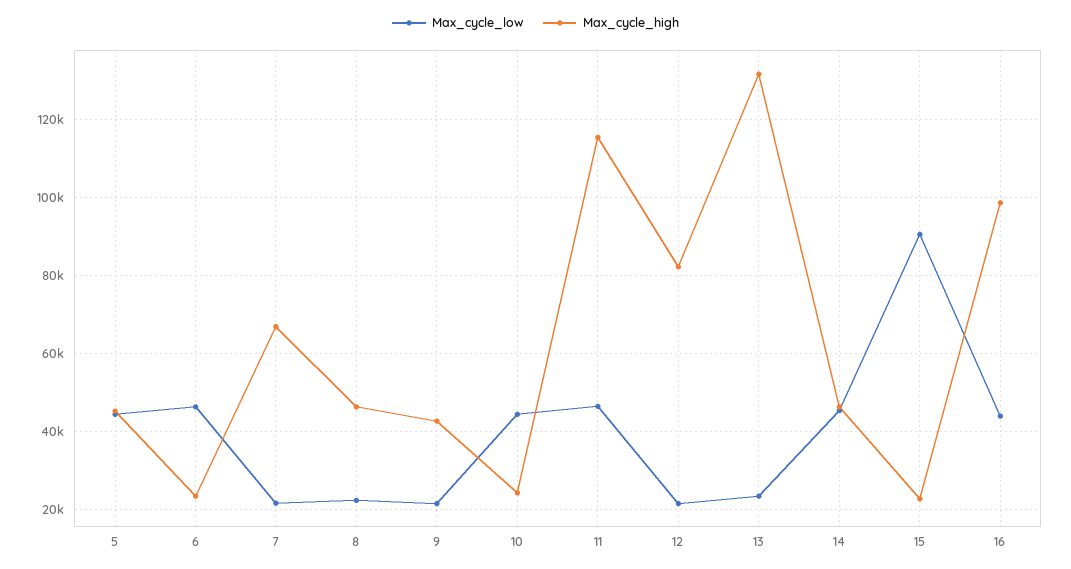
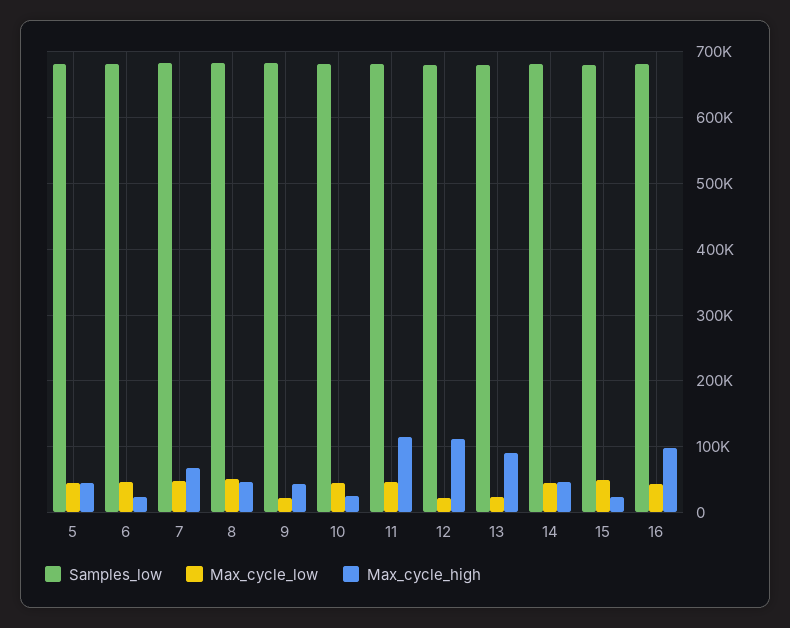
  {
    "Max_cycle_low": {
      "5": 44000,
      "6": 46000,
-     "7": 22000,
+     "7": 50000,
-     "8": 22000,
+     "8": 50000,
      "9": 22000,
      "10": 44000,
      "11": 46000,
      "12": 22000,
      "13": 24000,
      "14": 46000,
-     "15": 90000,
+     "15": 50000,
      "16": 44000
    },
    "Max_cycle_high": {
      "5": 46000,
      "6": 24000,
      "7": 66000,
      "8": 46000,
      "9": 42000,
      "10": 24000,
      "11": 116000,
-     "12": 82000,
+     "12": 110000,
-     "13": 132000,
+     "13": 90000,
      "14": 46000,
      "15": 22000,
      "16": 98000
-   }
+   },
+   "Samples_low": {
+     "5": 680000,
+     "6": 680000,
+     "7": 680000,
+     "8": 680000,
+     "9": 680000,
+     "10": 680000,
+     "11": 680000,
+     "12": 680000,
+     "13": 680000,
+     "14": 680000,
+     "15": 680000,
+     "16": 680000
+   }
  }

